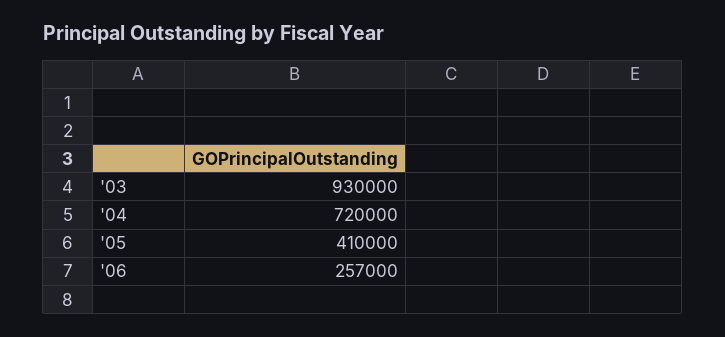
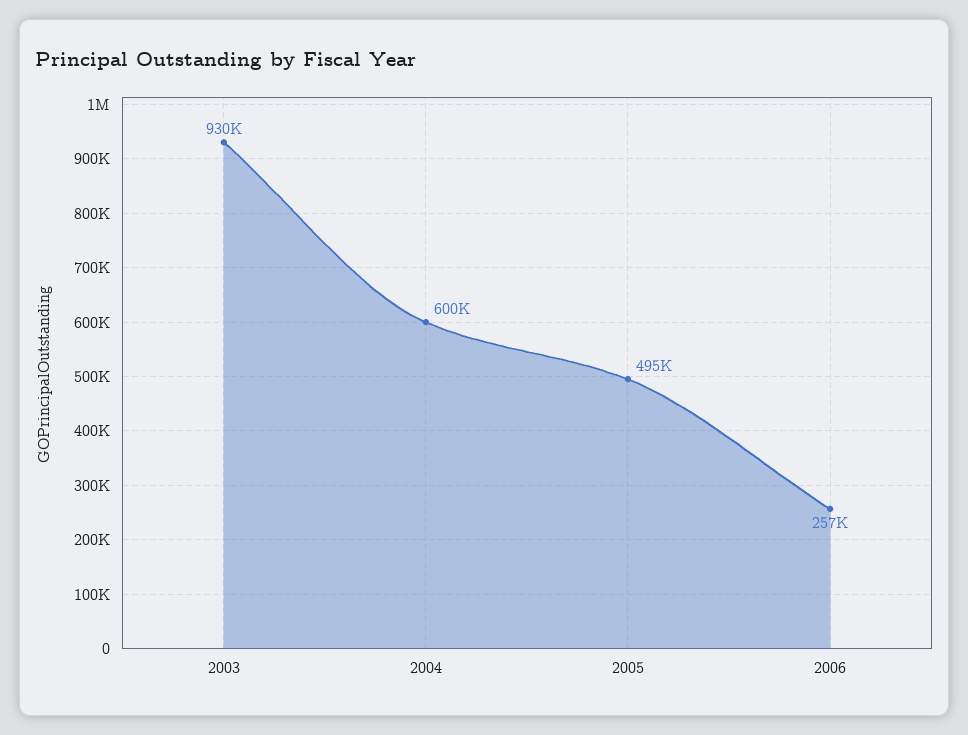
  {
    "'03": 930000,
-   "'04": 720000,
+   "'04": 600000,
-   "'05": 410000,
+   "'05": 495000,
    "'06": 257000
  }

